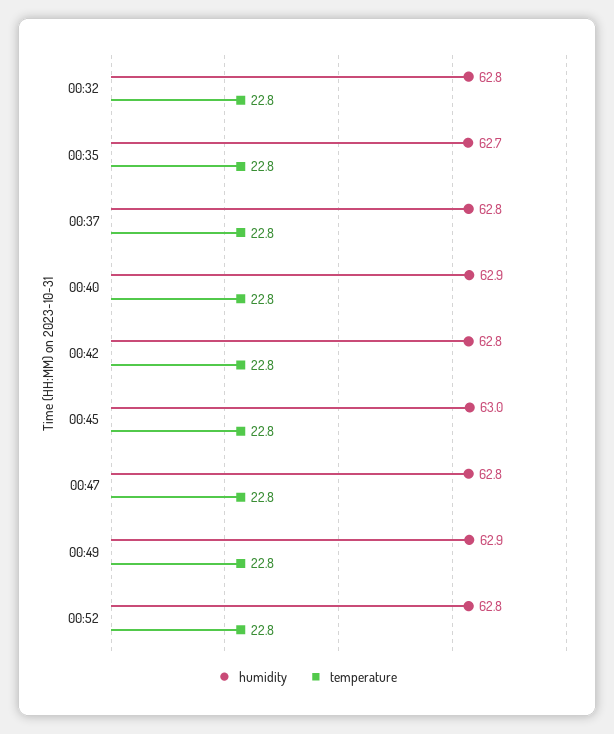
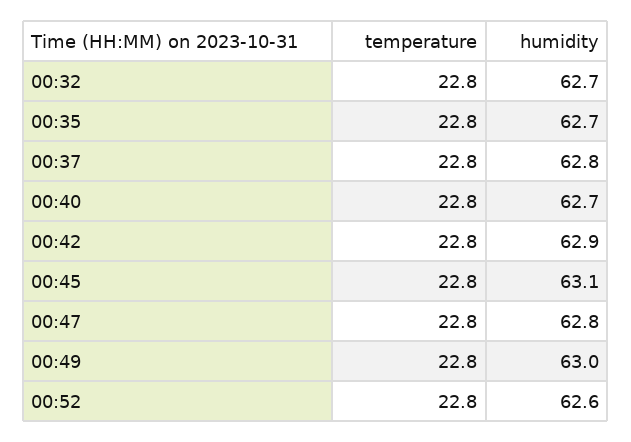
  {
    "humidity": {
-     "00:32": 62.8,
+     "00:32": 62.7,
      "00:35": 62.7,
      "00:37": 62.8,
-     "00:40": 62.9,
+     "00:40": 62.7,
-     "00:42": 62.8,
+     "00:42": 62.9,
-     "00:45": 63,
+     "00:45": 63.1,
      "00:47": 62.8,
-     "00:49": 62.9,
+     "00:49": 63,
-     "00:52": 62.8
+     "00:52": 62.6
    },
    "temperature": {
      "00:32": 22.8,
      "00:35": 22.8,
      "00:37": 22.8,
      "00:40": 22.8,
      "00:42": 22.8,
      "00:45": 22.8,
      "00:47": 22.8,
      "00:49": 22.8,
      "00:52": 22.8
    }
  }

